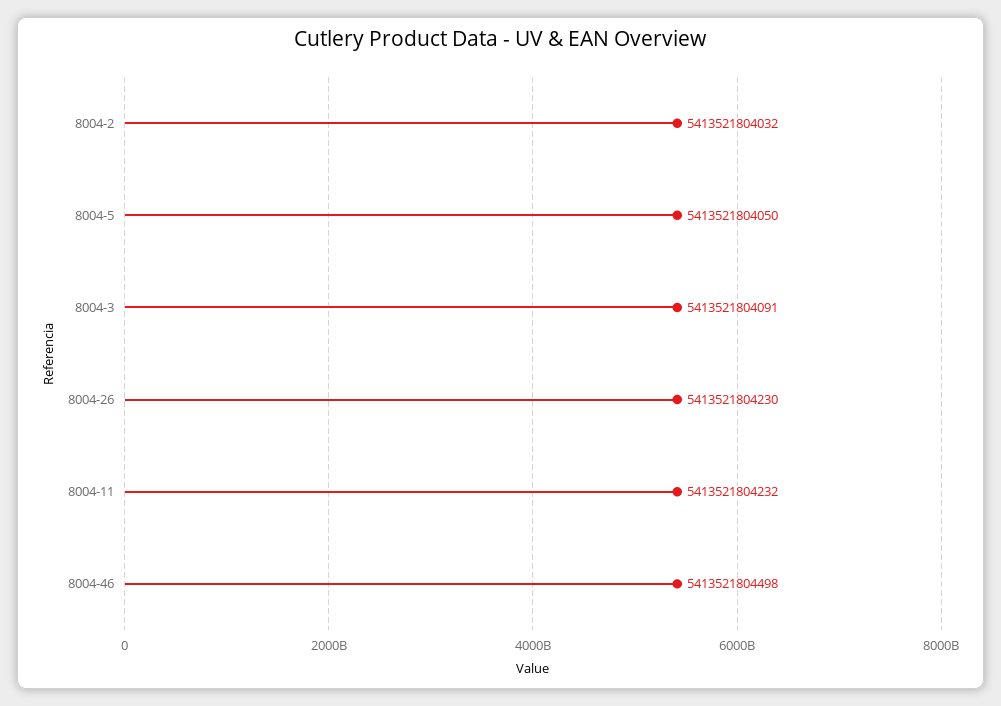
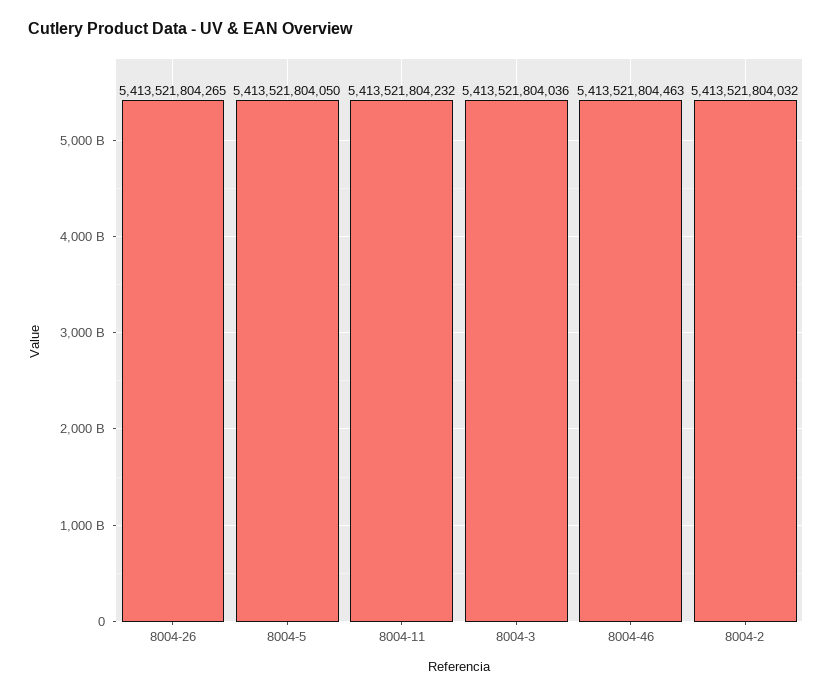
  {
    "8004-2": 5413521804032,
    "8004-5": 5413521804050,
-   "8004-3": 5413521804091,
+   "8004-3": 5413521804036,
-   "8004-26": 5413521804230,
+   "8004-26": 5413521804265,
    "8004-11": 5413521804232,
-   "8004-46": 5413521804498
+   "8004-46": 5413521804463
  }

